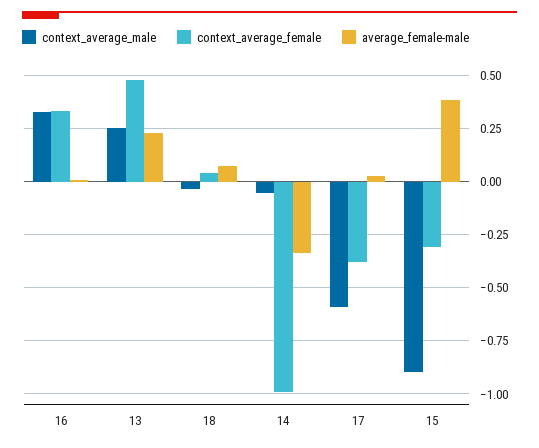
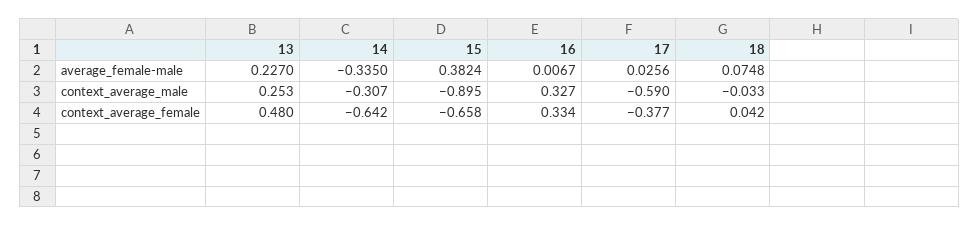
  {
    "context_average_male": {
      "16": 0.327,
      "13": 0.253,
      "18": -0.033,
-     "14": -0.05,
+     "14": -0.307,
      "17": -0.59,
      "15": -0.895
    },
    "context_average_female": {
      "16": 0.334,
      "13": 0.48,
      "18": 0.042,
-     "14": -1,
+     "14": -0.642,
      "17": -0.377,
-     "15": -0.3
+     "15": -0.658
    },
    "average_female-male": {
      "16": 0.0067,
      "13": 0.227,
      "18": 0.0748,
      "14": -0.335,
      "17": 0.0256,
      "15": 0.3824
    }
  }

